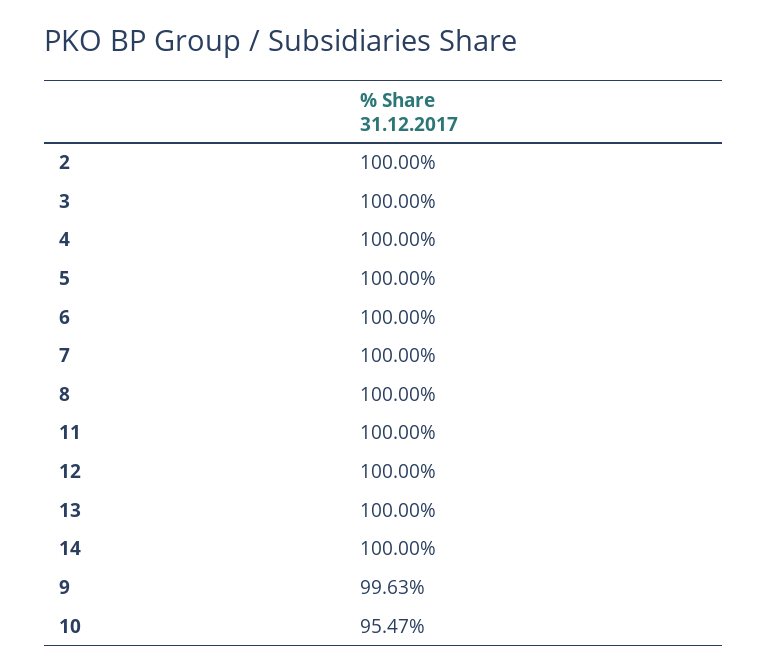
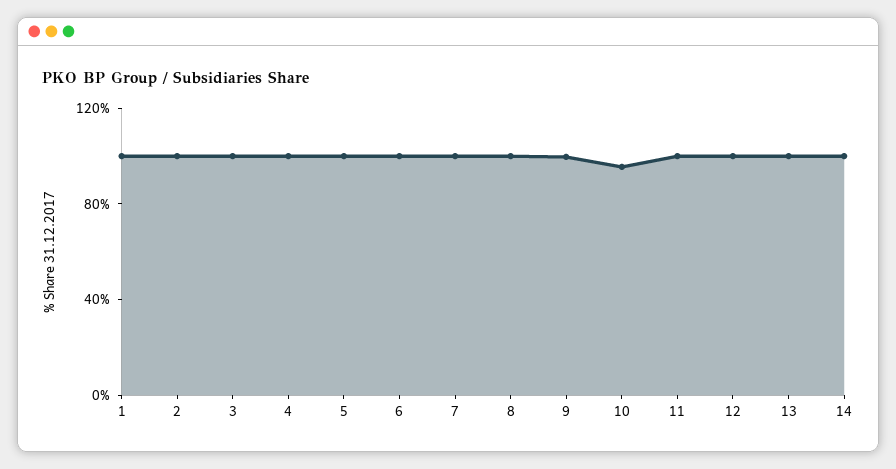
  {
    "2": 100,
    "3": 100,
    "4": 100,
    "5": 100,
    "6": 100,
    "7": 100,
    "8": 100,
    "11": 100,
    "12": 100,
    "13": 100,
    "14": 100,
    "9": 99.63,
-   "10": 95.47
+   "10": 95.47,
+   "1": 100
  }

